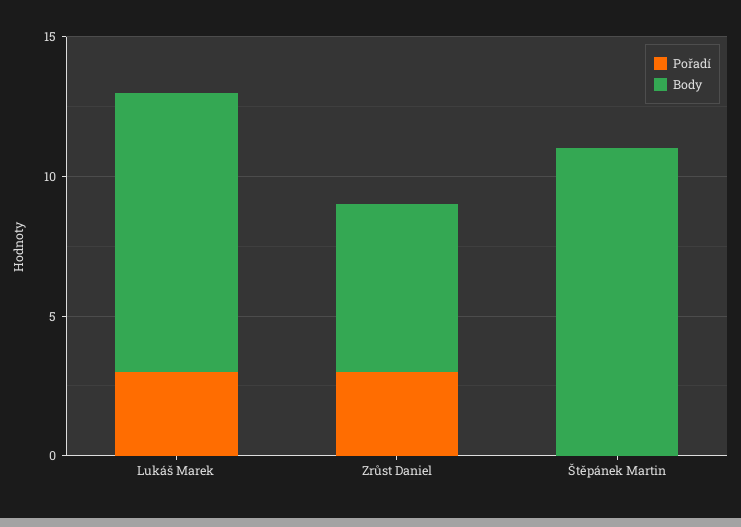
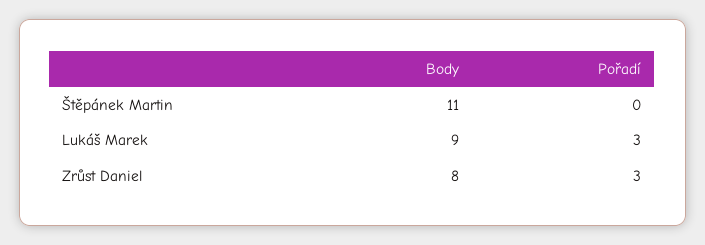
  {
    "Pořadí": {
      "Lukáš Marek": 3,
      "Zrůst Daniel": 3,
      "Štěpánek Martin": 0
    },
    "Body": {
-     "Lukáš Marek": 10,
+     "Lukáš Marek": 9,
-     "Zrůst Daniel": 6,
+     "Zrůst Daniel": 8,
      "Štěpánek Martin": 11
    }
  }

